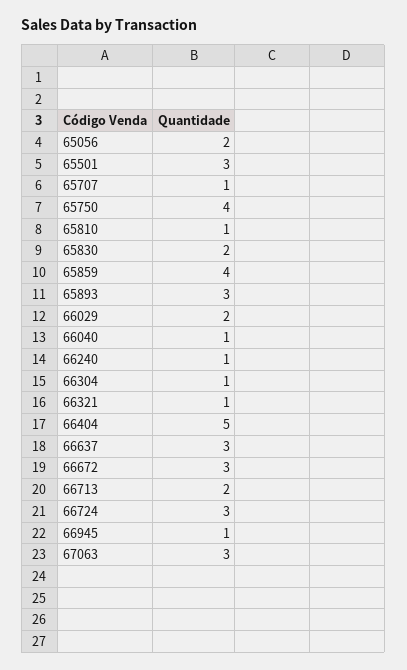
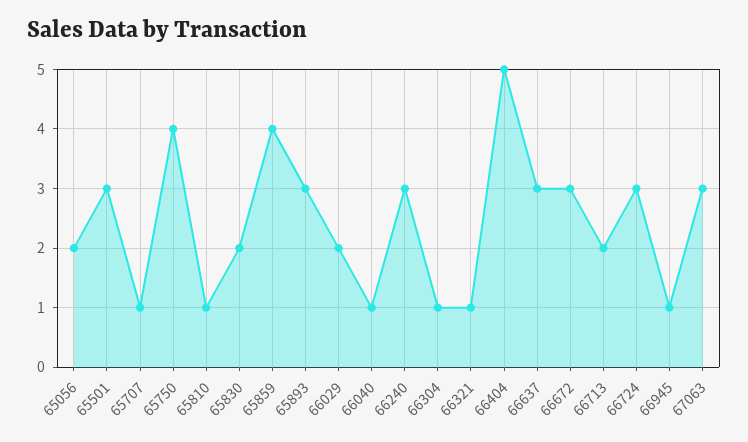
  {
    "65056": 2,
    "65501": 3,
    "65707": 1,
    "65750": 4,
    "65810": 1,
    "65830": 2,
    "65859": 4,
    "65893": 3,
    "66029": 2,
    "66040": 1,
-   "66240": 1,
+   "66240": 3,
    "66304": 1,
    "66321": 1,
    "66404": 5,
    "66637": 3,
    "66672": 3,
    "66713": 2,
    "66724": 3,
    "66945": 1,
    "67063": 3
  }

